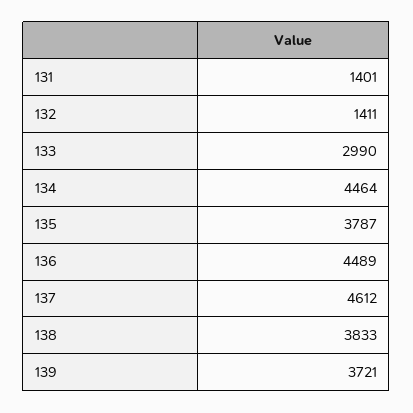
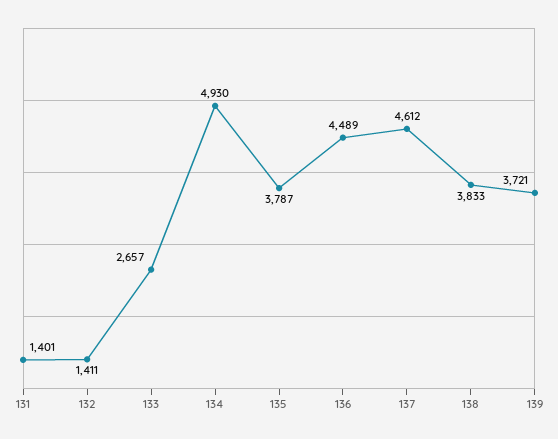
  {
    "131": 1401,
    "132": 1411,
-   "133": 2990,
+   "133": 2657,
-   "134": 4464,
+   "134": 4930,
    "135": 3787,
    "136": 4489,
    "137": 4612,
    "138": 3833,
    "139": 3721
  }

